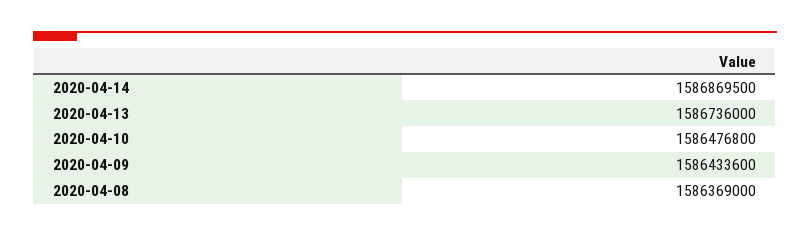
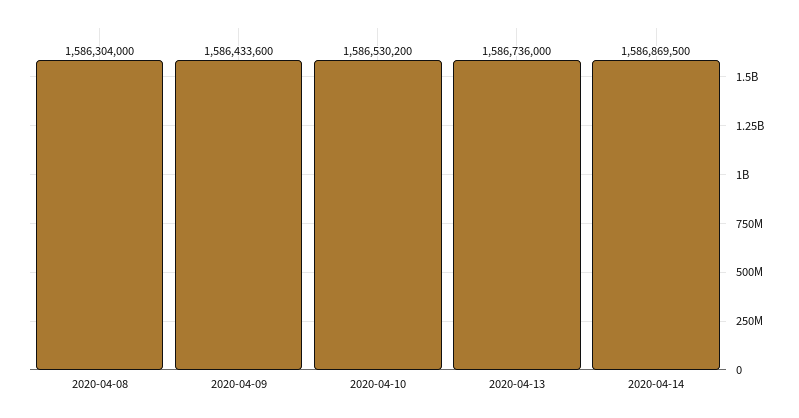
  {
    "2020-04-14": 1586869500,
    "2020-04-13": 1586736000,
-   "2020-04-10": 1586476800,
+   "2020-04-10": 1586530200,
    "2020-04-09": 1586433600,
-   "2020-04-08": 1586369000
+   "2020-04-08": 1586304000
  }

